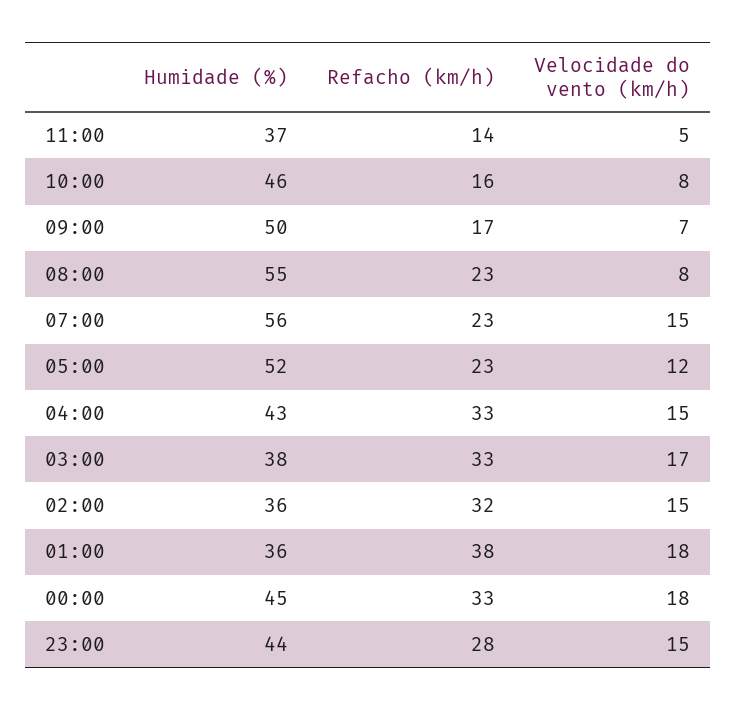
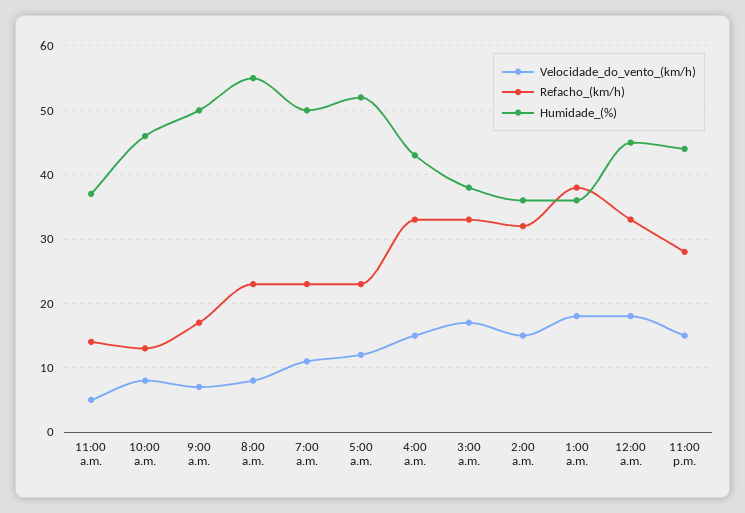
  {
    "Humidade (%)": {
      "11:00": 37,
      "10:00": 46,
      "09:00": 50,
      "08:00": 55,
-     "07:00": 56,
+     "07:00": 50,
      "05:00": 52,
      "04:00": 43,
      "03:00": 38,
      "02:00": 36,
      "01:00": 36,
      "00:00": 45,
      "23:00": 44
    },
    "Refacho (km/h)": {
      "11:00": 14,
-     "10:00": 16,
+     "10:00": 13,
      "09:00": 17,
      "08:00": 23,
      "07:00": 23,
      "05:00": 23,
      "04:00": 33,
      "03:00": 33,
      "02:00": 32,
      "01:00": 38,
      "00:00": 33,
      "23:00": 28
    },
    "Velocidade do vento (km/h)": {
      "11:00": 5,
      "10:00": 8,
      "09:00": 7,
      "08:00": 8,
-     "07:00": 15,
+     "07:00": 11,
      "05:00": 12,
      "04:00": 15,
      "03:00": 17,
      "02:00": 15,
      "01:00": 18,
      "00:00": 18,
      "23:00": 15
    }
  }

